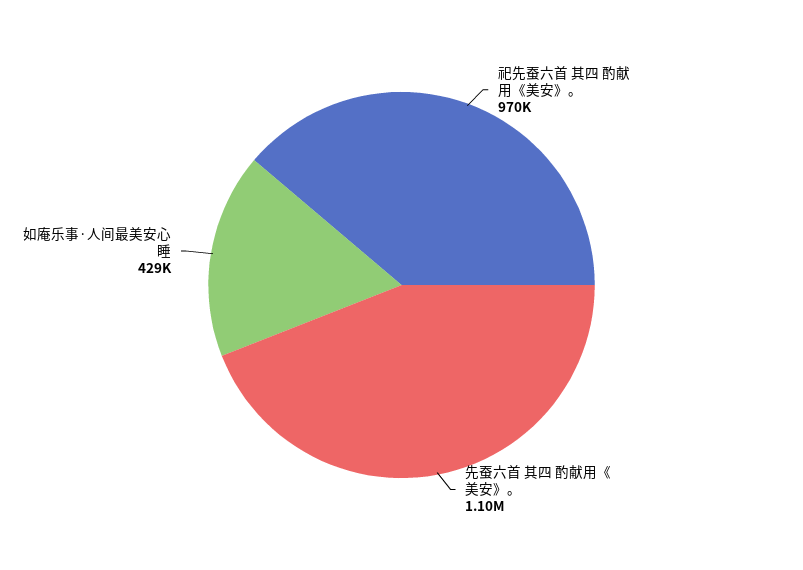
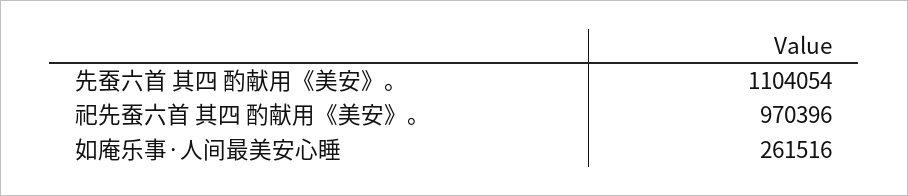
  {
    "祀先蚕六首 其四 酌献用《美安》。": 970396,
    "先蚕六首 其四 酌献用《美安》。": 1104054,
-   "如庵乐事·人间最美安心睡": 429000
+   "如庵乐事·人间最美安心睡": 261516
  }

